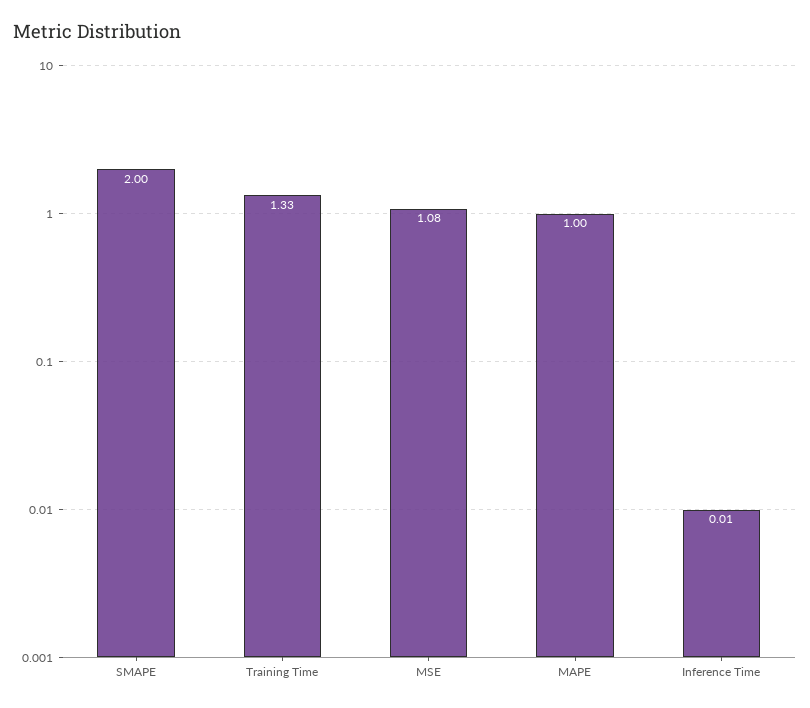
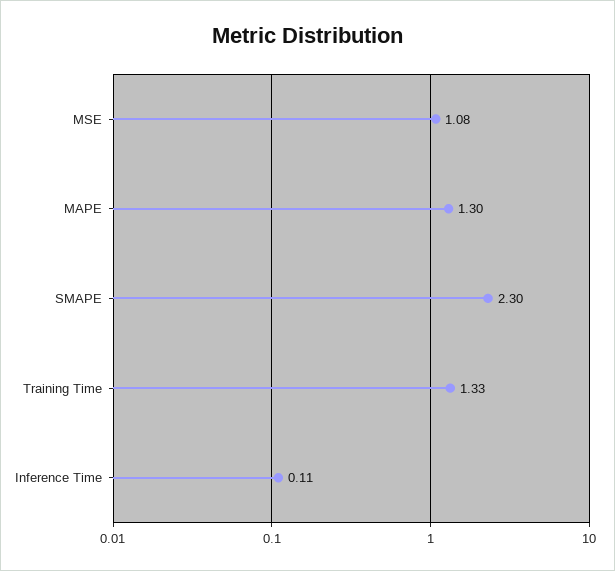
  {
-   "SMAPE": 2,
+   "SMAPE": 2.3,
    "Training Time": 1.33,
    "MSE": 1.08,
-   "MAPE": 1,
+   "MAPE": 1.3,
-   "Inference Time": 0.01
+   "Inference Time": 0.11
  }

